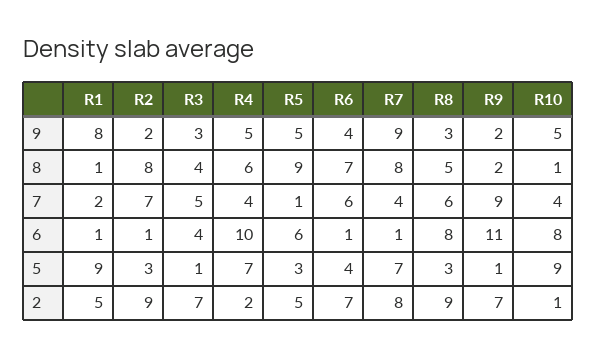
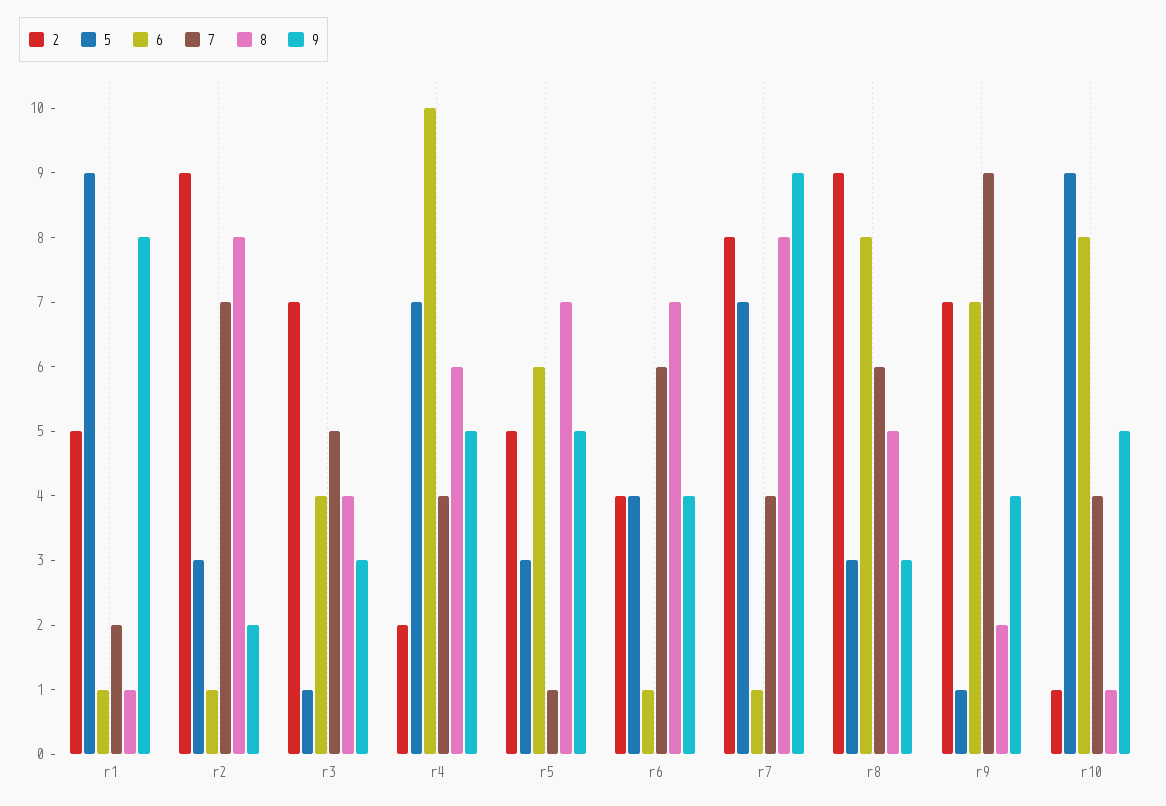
  {
    "9": {
      "R1": 8,
      "R2": 2,
      "R3": 3,
      "R4": 5,
      "R5": 5,
      "R6": 4,
      "R7": 9,
      "R8": 3,
-     "R9": 2,
+     "R9": 4,
      "R10": 5
    },
    "8": {
      "R1": 1,
      "R2": 8,
      "R3": 4,
      "R4": 6,
-     "R5": 9,
+     "R5": 7,
      "R6": 7,
      "R7": 8,
      "R8": 5,
      "R9": 2,
      "R10": 1
    },
    "7": {
      "R1": 2,
      "R2": 7,
      "R3": 5,
      "R4": 4,
      "R5": 1,
      "R6": 6,
      "R7": 4,
      "R8": 6,
      "R9": 9,
      "R10": 4
    },
    "6": {
      "R1": 1,
      "R2": 1,
      "R3": 4,
      "R4": 10,
      "R5": 6,
      "R6": 1,
      "R7": 1,
      "R8": 8,
-     "R9": 11,
+     "R9": 7,
      "R10": 8
    },
    "5": {
      "R1": 9,
      "R2": 3,
      "R3": 1,
      "R4": 7,
      "R5": 3,
      "R6": 4,
      "R7": 7,
      "R8": 3,
      "R9": 1,
      "R10": 9
    },
    "2": {
      "R1": 5,
      "R2": 9,
      "R3": 7,
      "R4": 2,
      "R5": 5,
-     "R6": 7,
+     "R6": 4,
      "R7": 8,
      "R8": 9,
      "R9": 7,
      "R10": 1
    }
  }

